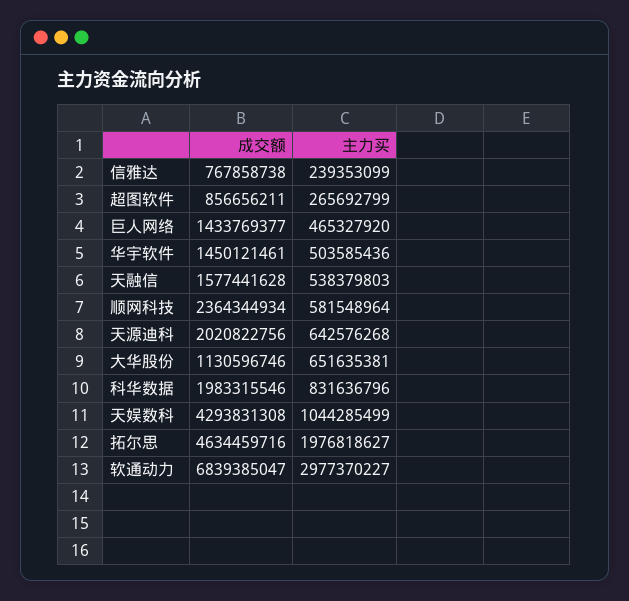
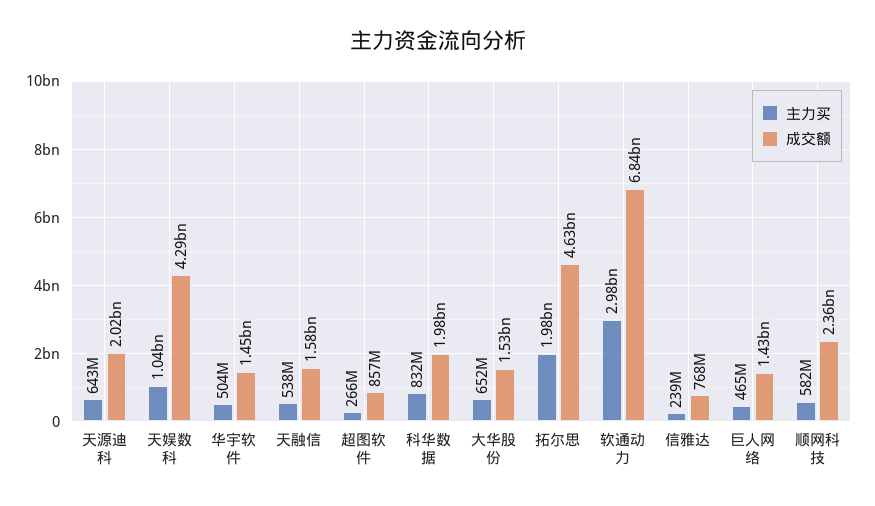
  {
    "成交额": {
      "信雅达": 767858738,
      "超图软件": 856656211,
      "巨人网络": 1433769377,
      "华宇软件": 1450121461,
      "天融信": 1577441628,
      "顺网科技": 2364344934,
      "天源迪科": 2020822756,
-     "大华股份": 1130596746,
+     "大华股份": 1530000000,
      "科华数据": 1983315546,
      "天娱数科": 4293831308,
      "拓尔思": 4634459716,
      "软通动力": 6839385047
    },
    "主力买": {
      "信雅达": 239353099,
      "超图软件": 265692799,
      "巨人网络": 465327920,
      "华宇软件": 503585436,
      "天融信": 538379803,
      "顺网科技": 581548964,
      "天源迪科": 642576268,
      "大华股份": 651635381,
      "科华数据": 831636796,
      "天娱数科": 1044285499,
      "拓尔思": 1976818627,
      "软通动力": 2977370227
    }
  }

